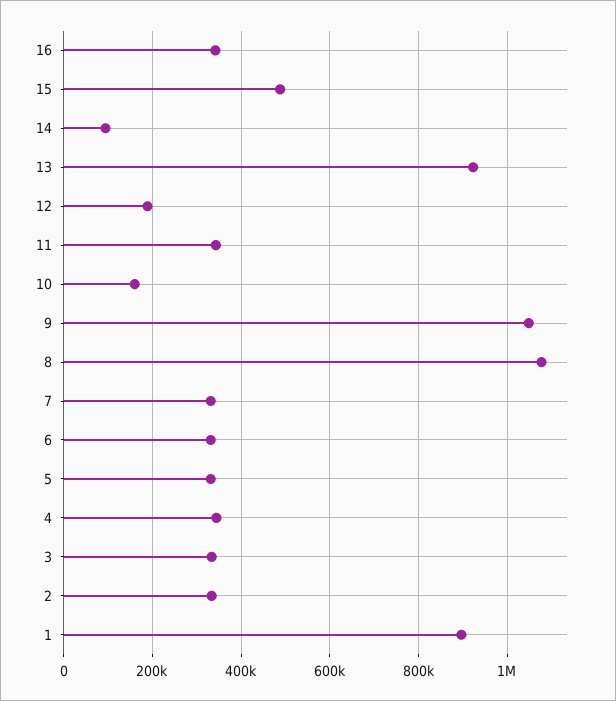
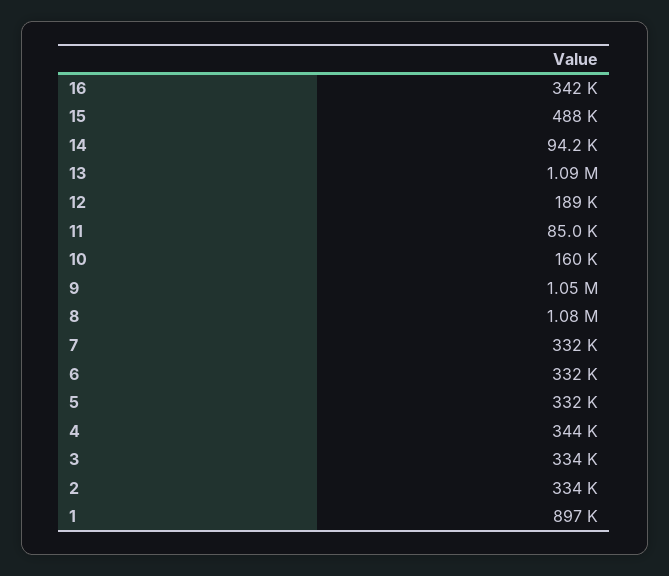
  {
    "16": 342000,
    "15": 488000,
    "14": 94200,
-   "13": 920000,
+   "13": 1090000,
    "12": 189000,
-   "11": 340000,
+   "11": 85000,
    "10": 160000,
    "9": 1050000,
    "8": 1080000,
    "7": 332000,
    "6": 332000,
    "5": 332000,
    "4": 344000,
    "3": 334000,
    "2": 334000,
    "1": 897000
  }

